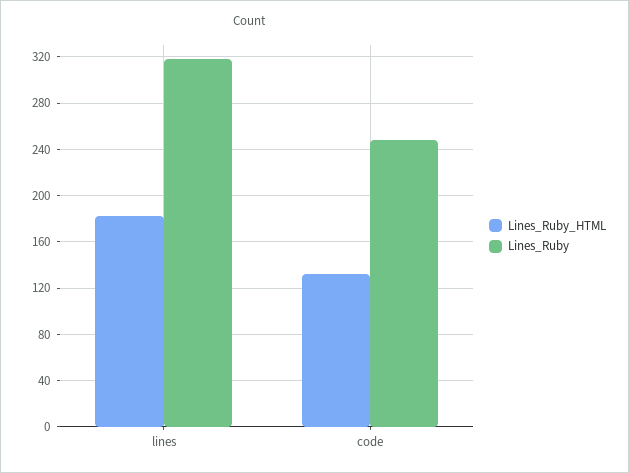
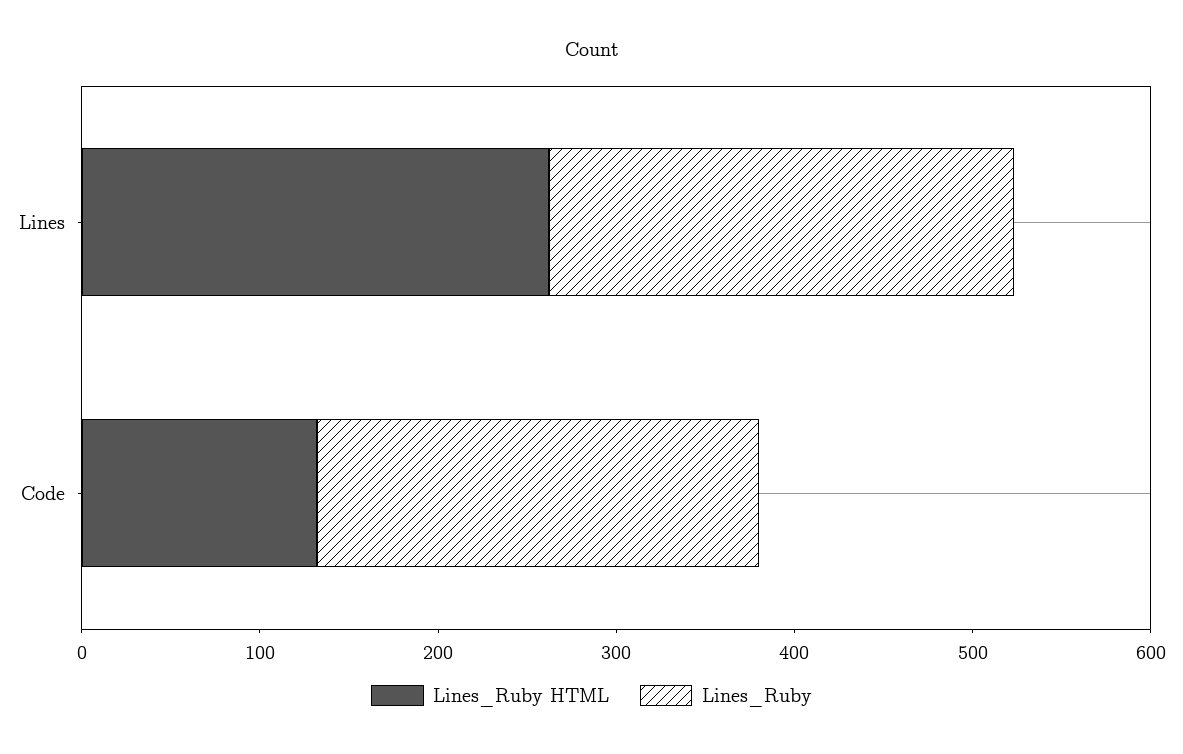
  {
    "Lines_Ruby_HTML": {
-     "lines": 180,
+     "lines": 260,
      "code": 130
    },
    "Lines_Ruby": {
-     "lines": 320,
+     "lines": 260,
      "code": 250
    }
  }

